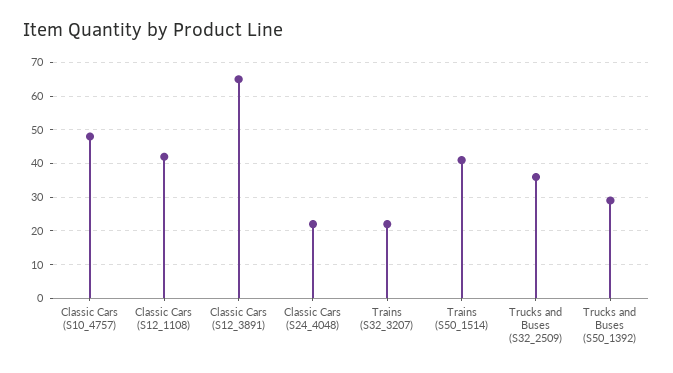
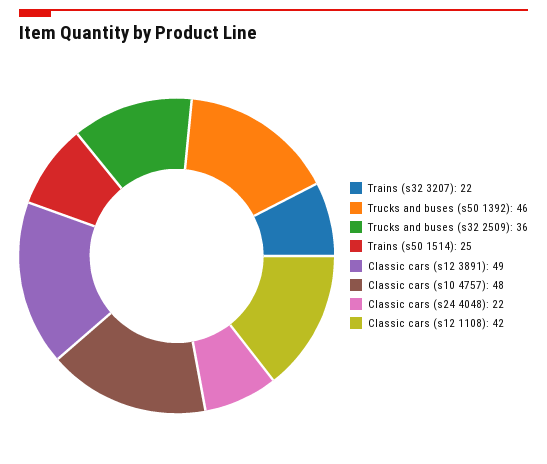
  {
    "Classic Cars (S10_4757)": 48,
    "Classic Cars (S12_1108)": 42,
-   "Classic Cars (S12_3891)": 65,
+   "Classic Cars (S12_3891)": 49,
    "Classic Cars (S24_4048)": 22,
    "Trains (S32_3207)": 22,
-   "Trains (S50_1514)": 40,
+   "Trains (S50_1514)": 25,
    "Trucks and Buses (S32_2509)": 36,
-   "Trucks and Buses (S50_1392)": 30
+   "Trucks and Buses (S50_1392)": 46
  }

